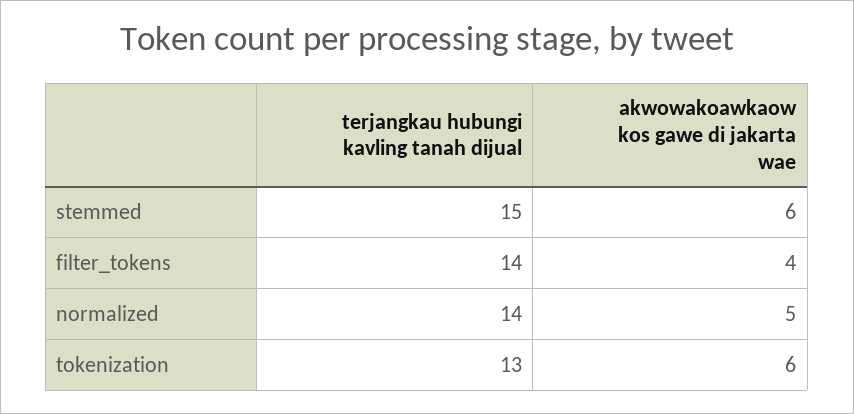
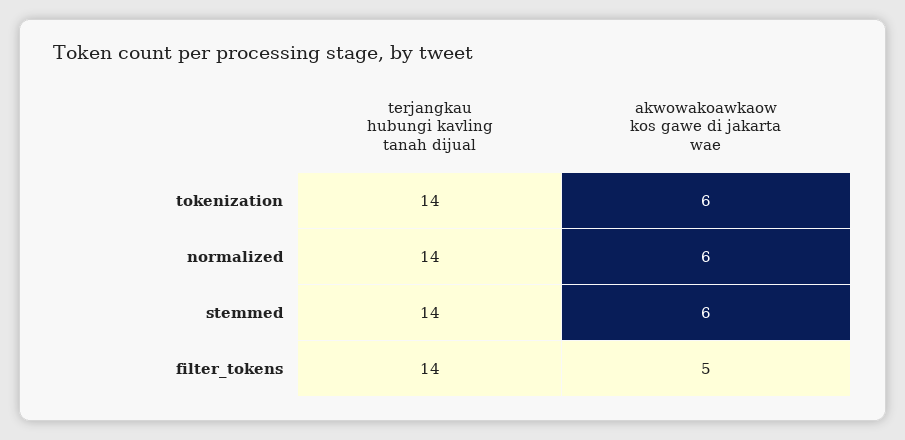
  {
    "terjangkau hubungi kavling tanah dijual": {
-     "stemmed": 15,
+     "stemmed": 14,
      "filter_tokens": 14,
      "normalized": 14,
-     "tokenization": 13
+     "tokenization": 14
    },
    "akwowakoawkaow kos gawe di jakarta wae": {
      "stemmed": 6,
-     "filter_tokens": 4,
+     "filter_tokens": 5,
-     "normalized": 5,
+     "normalized": 6,
      "tokenization": 6
    }
  }

